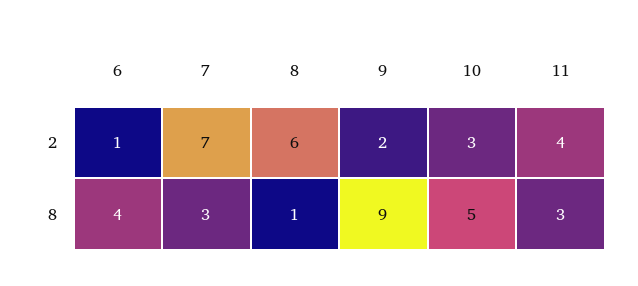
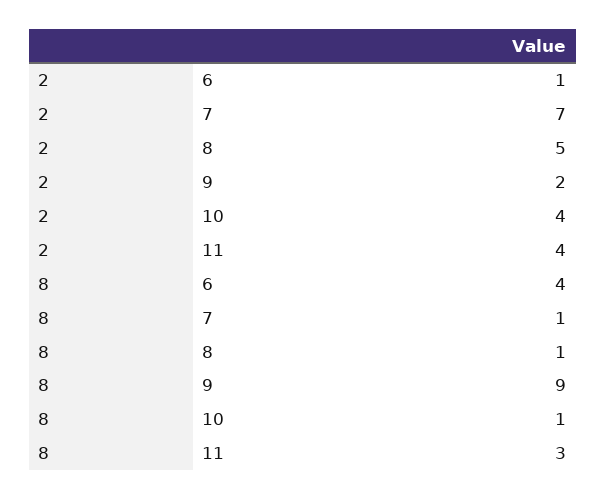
  {
    "6": {
      "2": 1,
      "8": 4
    },
    "7": {
      "2": 7,
-     "8": 3
+     "8": 1
    },
    "8": {
-     "2": 6,
+     "2": 5,
      "8": 1
    },
    "9": {
      "2": 2,
      "8": 9
    },
    "10": {
-     "2": 3,
+     "2": 4,
-     "8": 5
+     "8": 1
    },
    "11": {
      "2": 4,
      "8": 3
    }
  }

